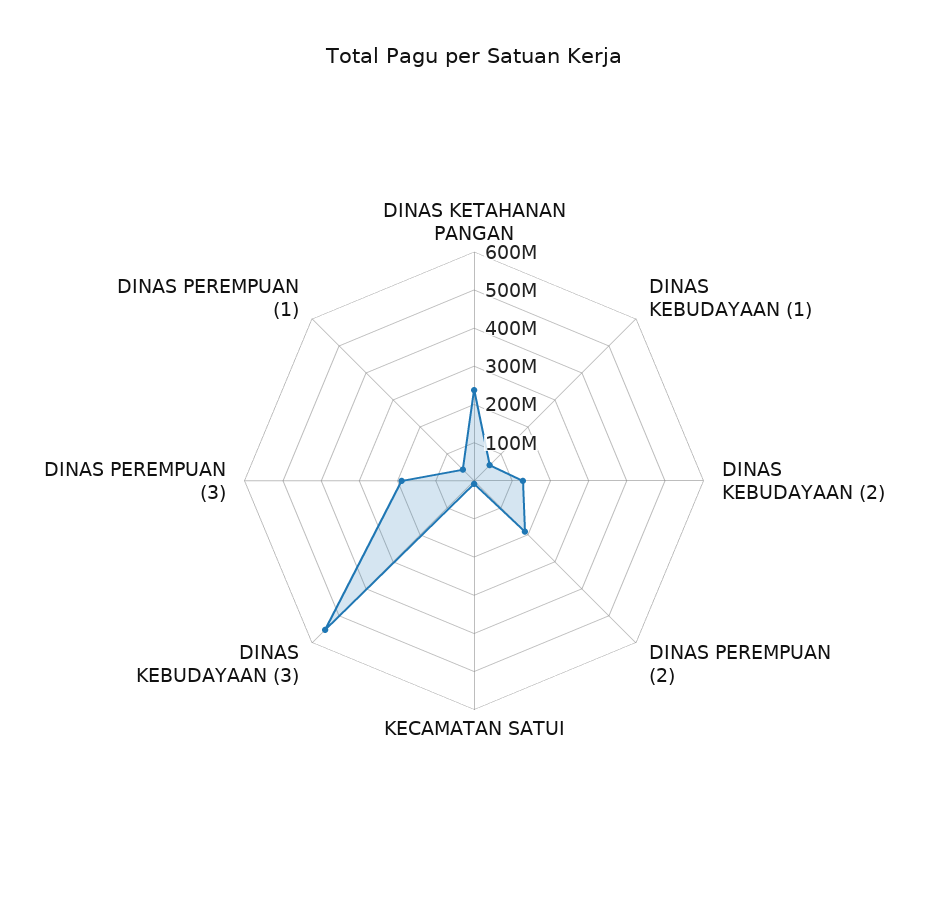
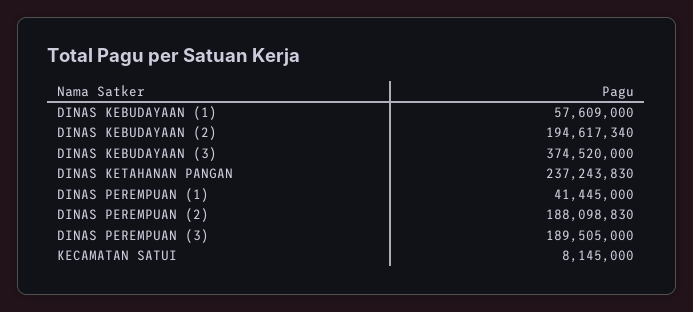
  {
    "DINAS KETAHANAN PANGAN": 237243830,
    "DINAS KEBUDAYAAN (1)": 57609000,
-   "DINAS KEBUDAYAAN (2)": 125000000,
+   "DINAS KEBUDAYAAN (2)": 194617340,
    "DINAS PEREMPUAN (2)": 188098830,
    "KECAMATAN SATUI": 8145000,
-   "DINAS KEBUDAYAAN (3)": 550000000,
+   "DINAS KEBUDAYAAN (3)": 374520000,
    "DINAS PEREMPUAN (3)": 189505000,
    "DINAS PEREMPUAN (1)": 41445000
  }

